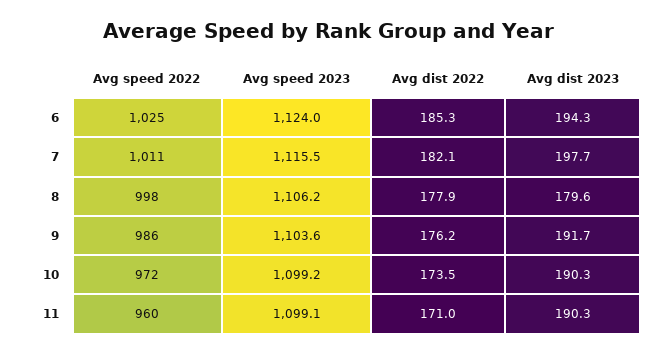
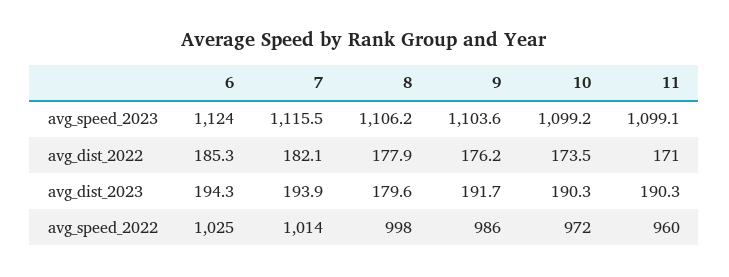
  {
    "Avg speed 2022": {
      "6": 1025,
-     "7": 1011,
+     "7": 1014,
      "8": 998,
      "9": 986,
      "10": 972,
      "11": 960
    },
    "Avg speed 2023": {
      "6": 1124,
      "7": 1115.5,
      "8": 1106.2,
      "9": 1103.6,
      "10": 1099.2,
      "11": 1099.1
    },
    "Avg dist 2022": {
      "6": 185.3,
      "7": 182.1,
      "8": 177.9,
      "9": 176.2,
      "10": 173.5,
      "11": 171
    },
    "Avg dist 2023": {
      "6": 194.3,
-     "7": 197.7,
+     "7": 193.9,
      "8": 179.6,
      "9": 191.7,
      "10": 190.3,
      "11": 190.3
    }
  }

